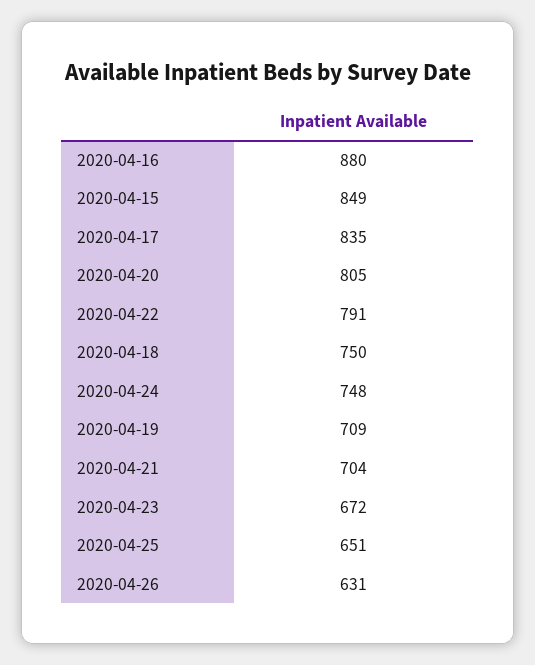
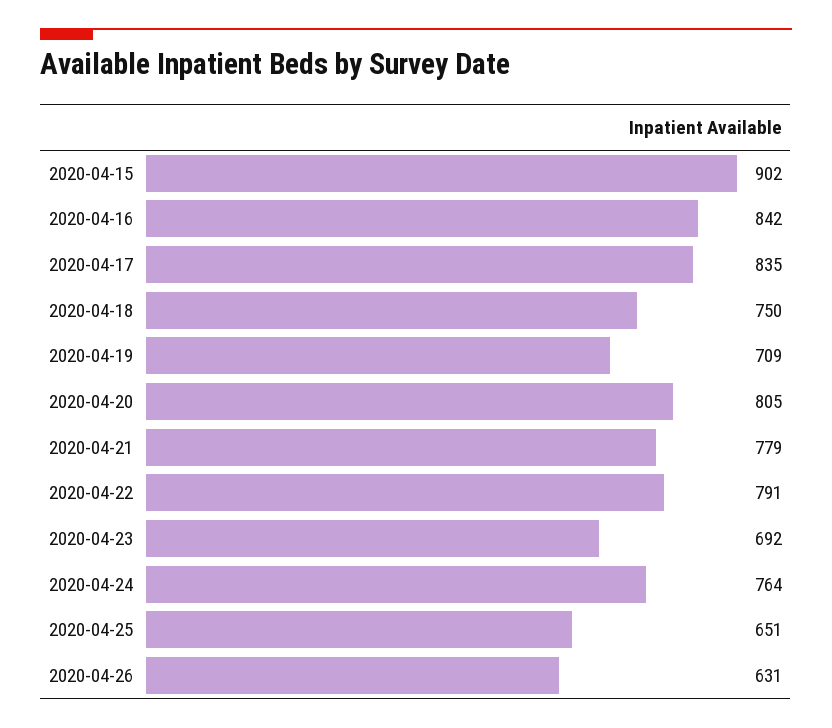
  {
-   "2020-04-16": 880,
+   "2020-04-16": 842,
-   "2020-04-15": 849,
+   "2020-04-15": 902,
    "2020-04-17": 835,
    "2020-04-20": 805,
    "2020-04-22": 791,
    "2020-04-18": 750,
-   "2020-04-24": 748,
+   "2020-04-24": 764,
    "2020-04-19": 709,
-   "2020-04-21": 704,
+   "2020-04-21": 779,
-   "2020-04-23": 672,
+   "2020-04-23": 692,
    "2020-04-25": 651,
    "2020-04-26": 631
  }

